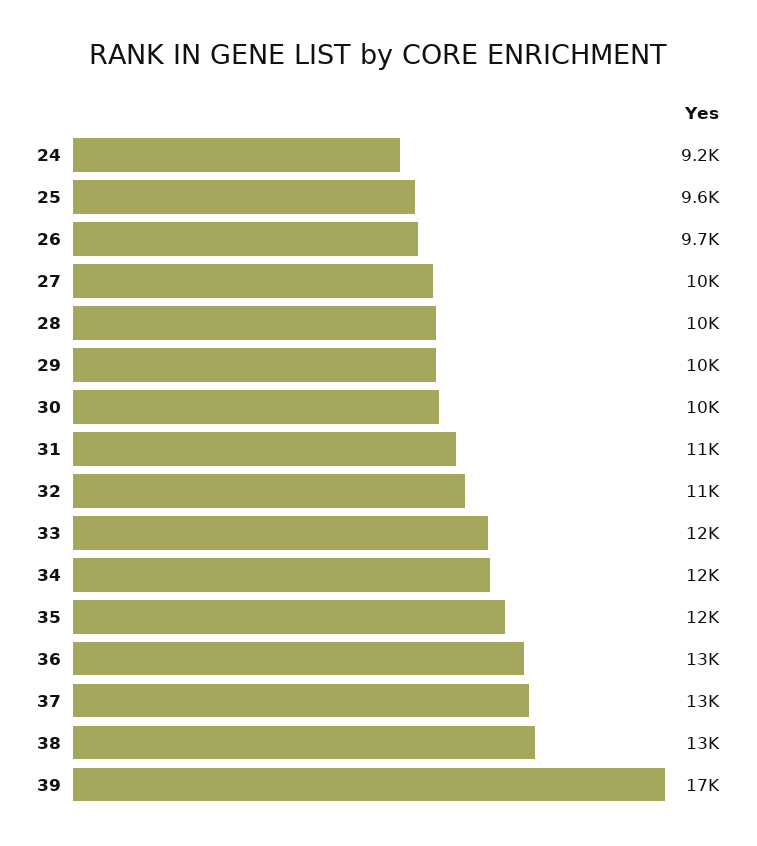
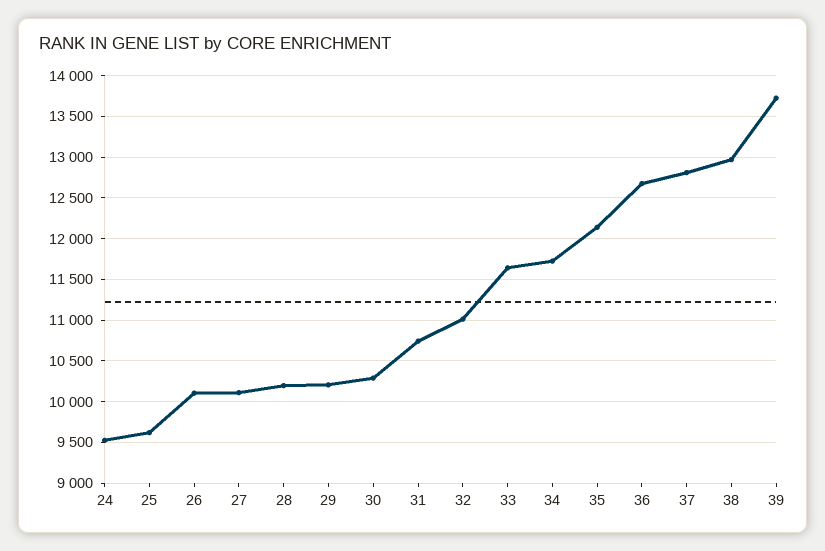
  {
-   "24": 9200,
+   "24": 9500,
    "25": 9600,
-   "26": 9700,
+   "26": 10100,
    "27": 10000,
    "28": 10000,
    "29": 10000,
    "30": 10000,
    "31": 11000,
    "32": 11000,
    "33": 12000,
    "34": 12000,
    "35": 12000,
    "36": 13000,
    "37": 13000,
    "38": 13000,
-   "39": 17000
+   "39": 13700
  }

